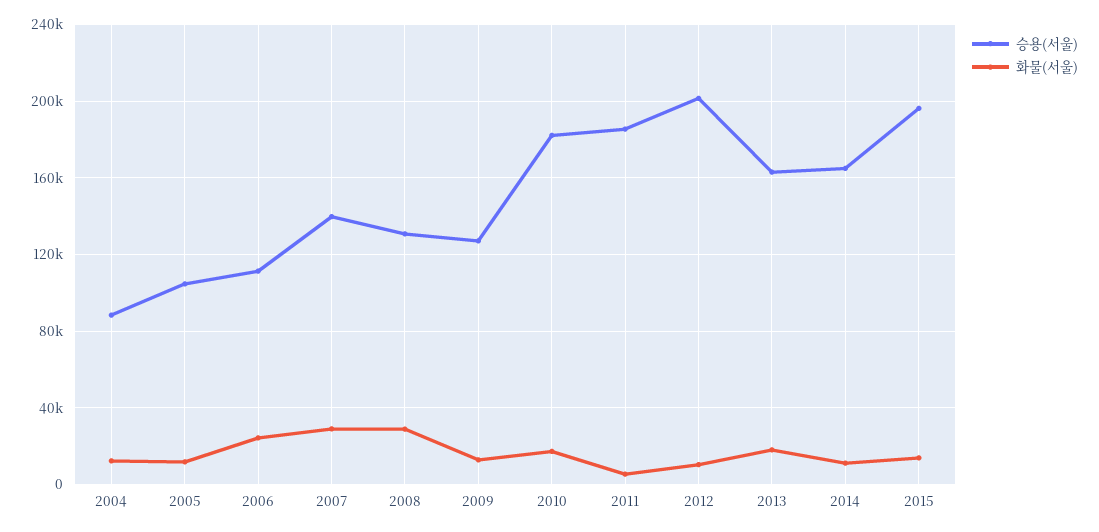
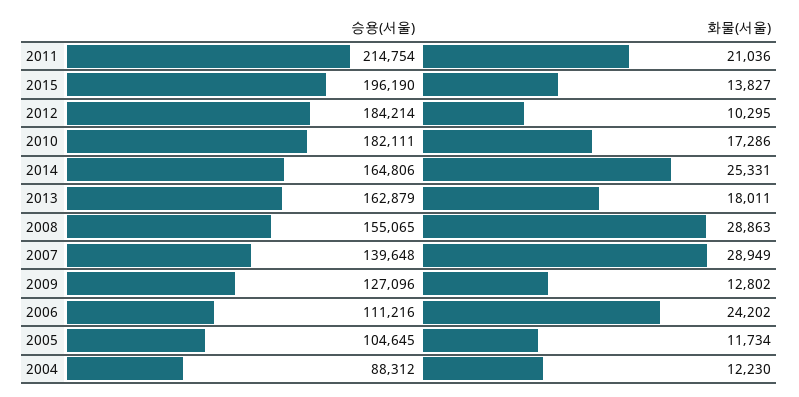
  {
    "승용(서울)": {
      "2004": 88312,
      "2005": 104645,
      "2006": 111216,
      "2007": 139648,
-     "2008": 130000,
+     "2008": 155065,
      "2009": 127096,
      "2010": 182111,
-     "2011": 185000,
+     "2011": 214754,
-     "2012": 200000,
+     "2012": 184214,
      "2013": 162879,
      "2014": 164806,
      "2015": 196190
    },
    "화물(서울)": {
      "2004": 12230,
      "2005": 11734,
      "2006": 24202,
      "2007": 28949,
      "2008": 28863,
      "2009": 12802,
      "2010": 17286,
-     "2011": 5000,
+     "2011": 21036,
      "2012": 10295,
      "2013": 18011,
-     "2014": 10000,
+     "2014": 25331,
      "2015": 13827
    }
  }

